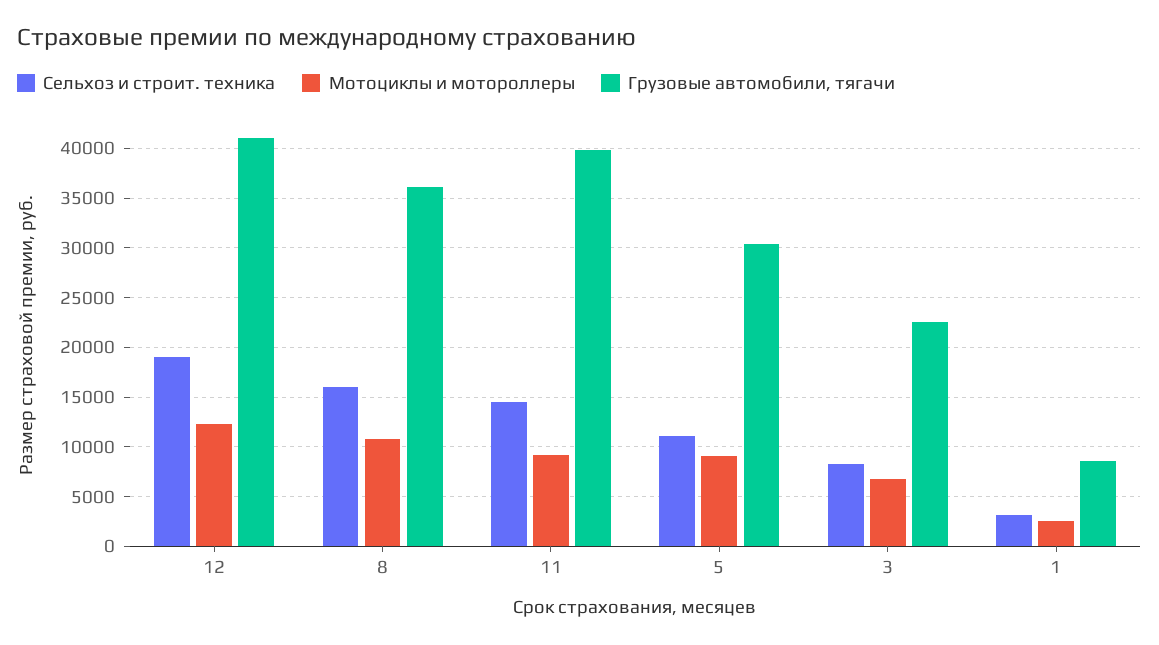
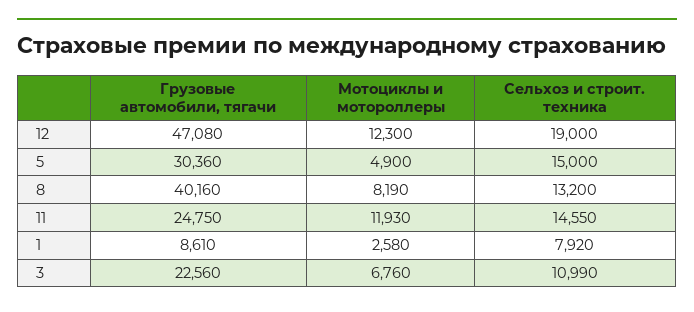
  {
    "Сельхоз и строит. техника": {
      "12": 19000,
-     "8": 16000,
+     "8": 13200,
      "11": 14550,
-     "5": 11000,
+     "5": 15000,
-     "3": 8000,
+     "3": 10990,
-     "1": 3000
+     "1": 7920
    },
    "Мотоциклы и мотороллеры": {
      "12": 12300,
-     "8": 11000,
+     "8": 8190,
-     "11": 9000,
+     "11": 11930,
-     "5": 9000,
+     "5": 4900,
      "3": 6760,
      "1": 2580
    },
    "Грузовые автомобили, тягачи": {
-     "12": 41000,
+     "12": 47080,
-     "8": 36000,
+     "8": 40160,
-     "11": 40000,
+     "11": 24750,
      "5": 30360,
      "3": 22560,
      "1": 8610
    }
  }

